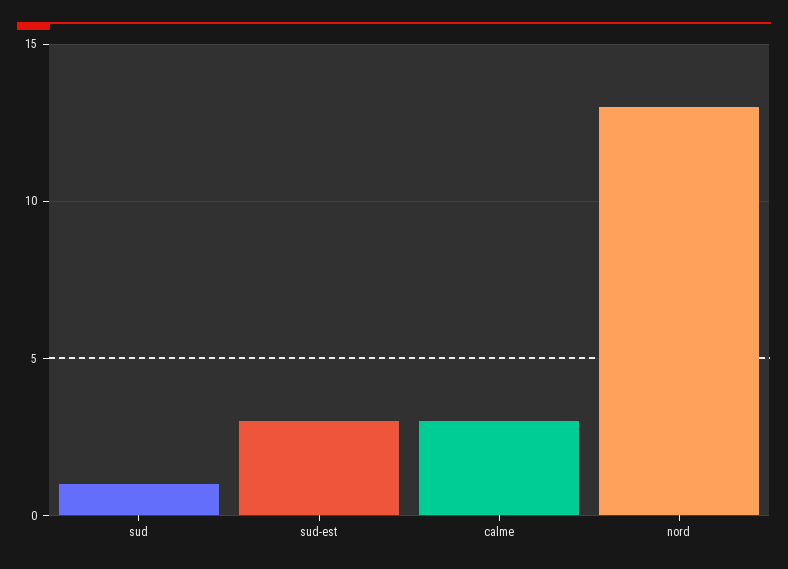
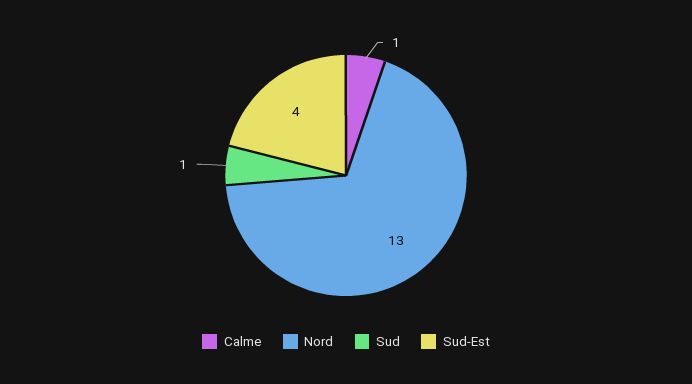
  {
    "sud": 1,
-   "sud-est": 3,
+   "sud-est": 4,
-   "calme": 3,
+   "calme": 1,
    "nord": 13
  }

